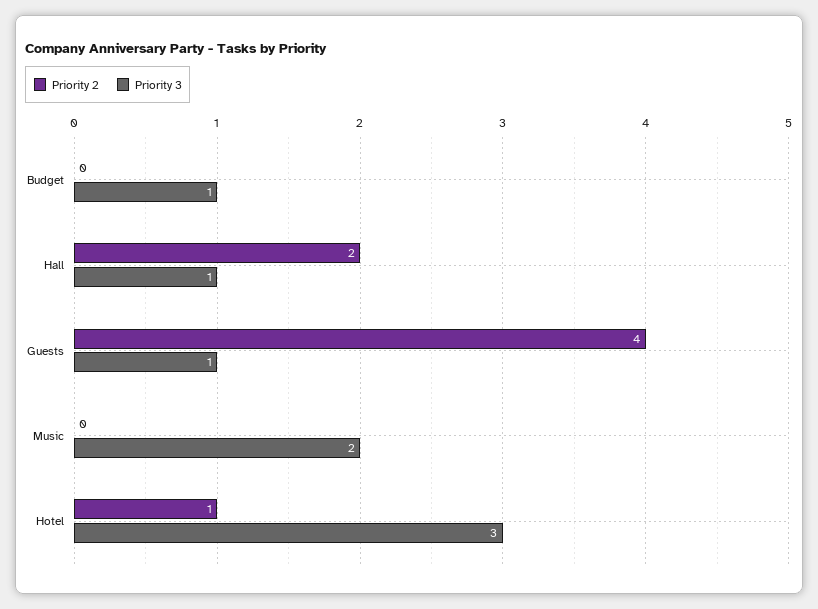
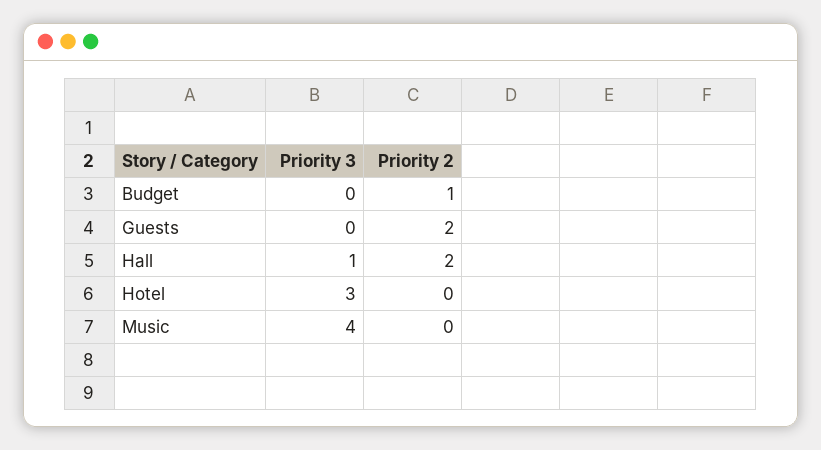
  {
    "Priority 2": {
-     "Budget": 0,
+     "Budget": 1,
      "Hall": 2,
-     "Guests": 4,
+     "Guests": 2,
      "Music": 0,
-     "Hotel": 1
+     "Hotel": 0
    },
    "Priority 3": {
-     "Budget": 1,
+     "Budget": 0,
      "Hall": 1,
-     "Guests": 1,
+     "Guests": 0,
-     "Music": 2,
+     "Music": 4,
      "Hotel": 3
    }
  }

